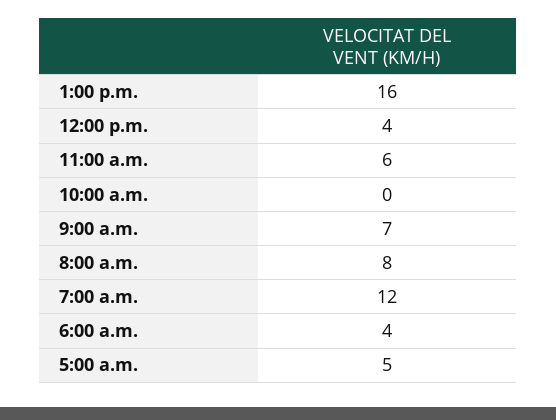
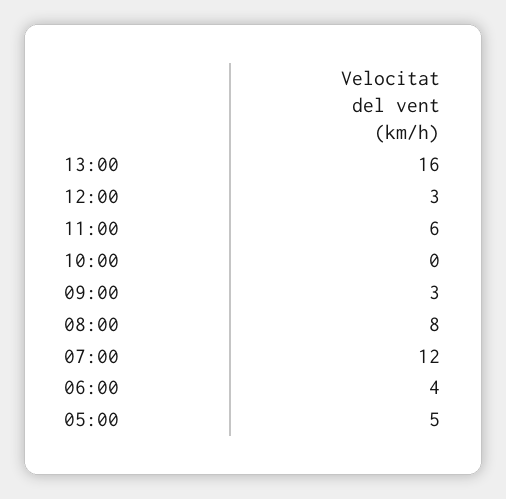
  {
    "1:00 p.m.": 16,
-   "12:00 p.m.": 4,
+   "12:00 p.m.": 3,
    "11:00 a.m.": 6,
    "10:00 a.m.": 0,
-   "9:00 a.m.": 7,
+   "9:00 a.m.": 3,
    "8:00 a.m.": 8,
    "7:00 a.m.": 12,
    "6:00 a.m.": 4,
    "5:00 a.m.": 5
  }

